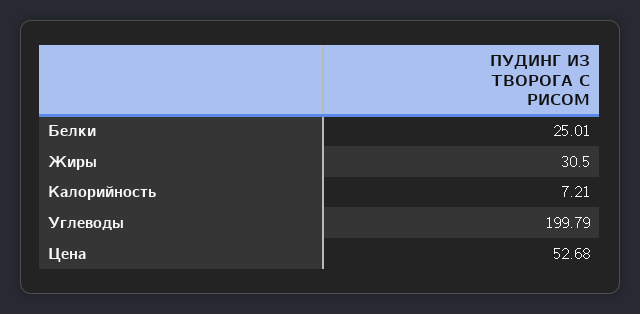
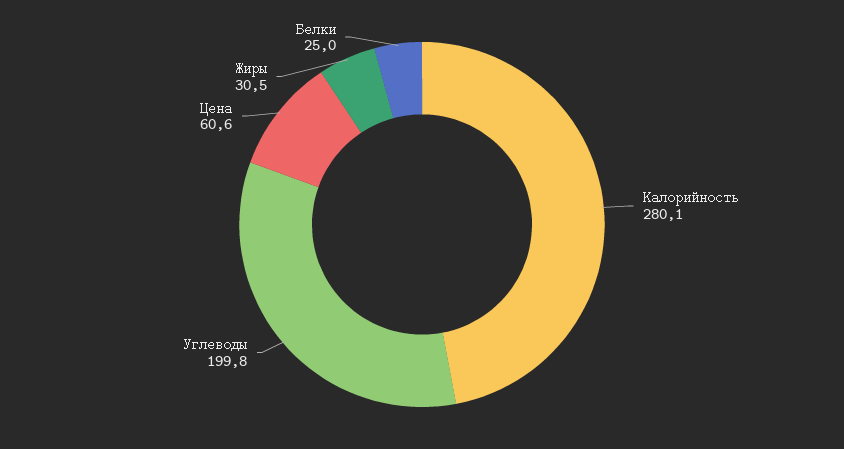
  {
    "Белки": 25.01,
    "Жиры": 30.5,
-   "Калорийность": 7.21,
+   "Калорийность": 280.1,
    "Углеводы": 199.79,
-   "Цена": 52.68
+   "Цена": 60.6
  }

